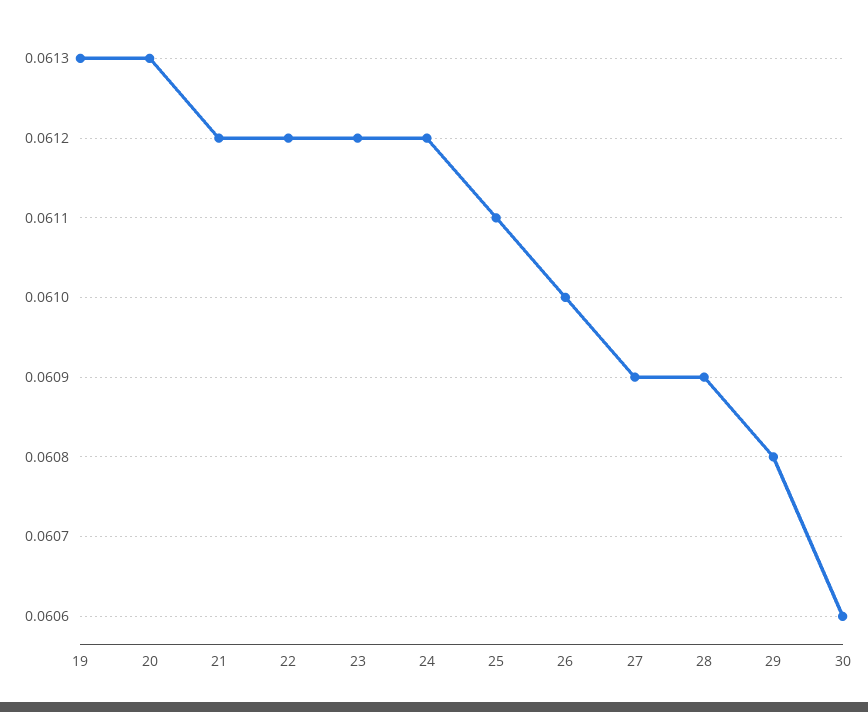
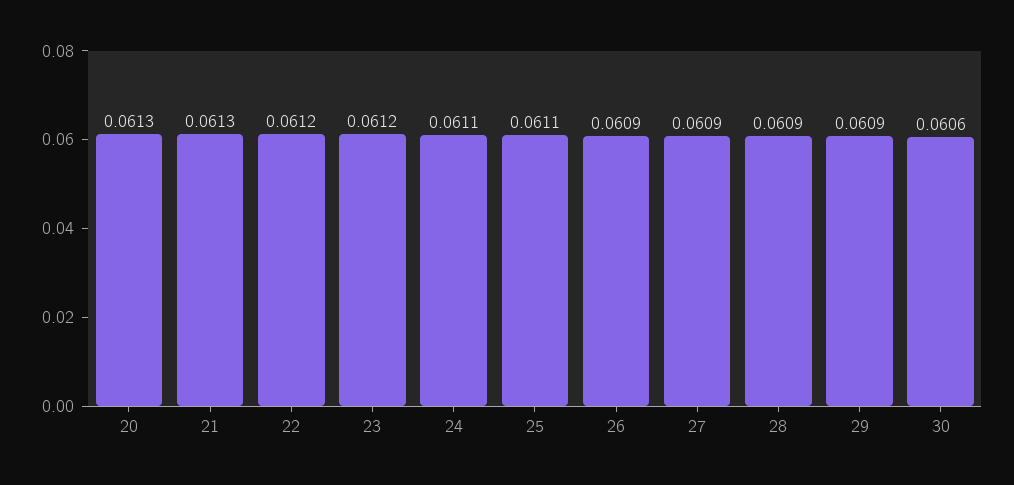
  {
-   "19": 0.0613,
    "20": 0.0613,
-   "21": 0.0612,
+   "21": 0.0613,
    "22": 0.0612,
    "23": 0.0612,
-   "24": 0.0612,
+   "24": 0.0611,
    "25": 0.0611,
-   "26": 0.061,
+   "26": 0.0609,
    "27": 0.0609,
    "28": 0.0609,
-   "29": 0.0608,
+   "29": 0.0609,
    "30": 0.0606
  }

